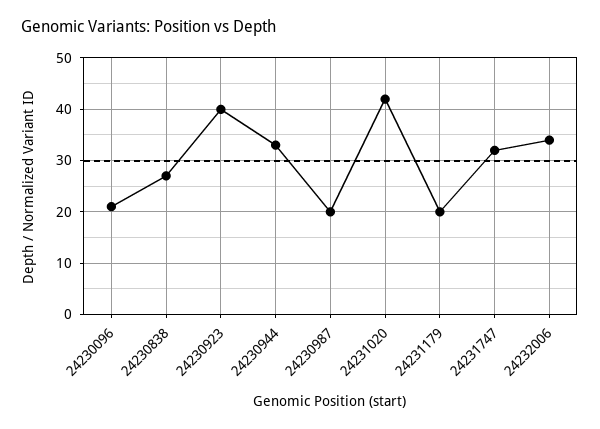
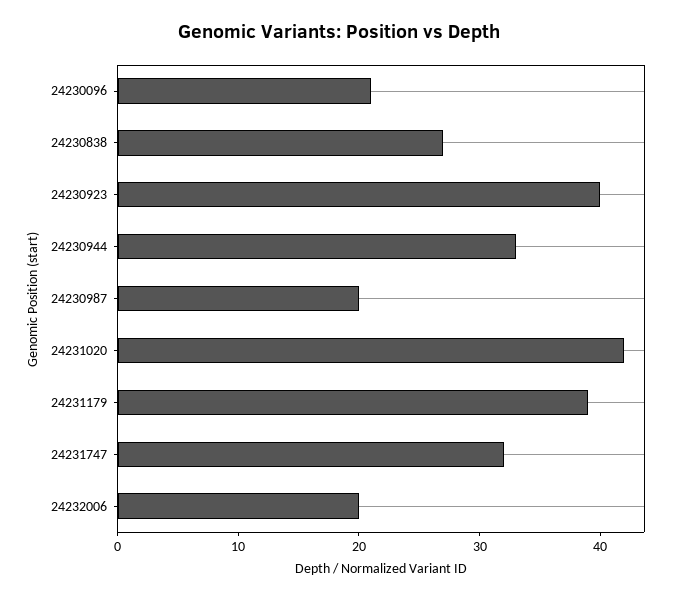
  {
    "24230096": 21,
    "24230838": 27,
    "24230923": 40,
    "24230944": 33,
    "24230987": 20,
    "24231020": 42,
-   "24231179": 20,
+   "24231179": 39,
    "24231747": 32,
-   "24232006": 35
+   "24232006": 20
  }

